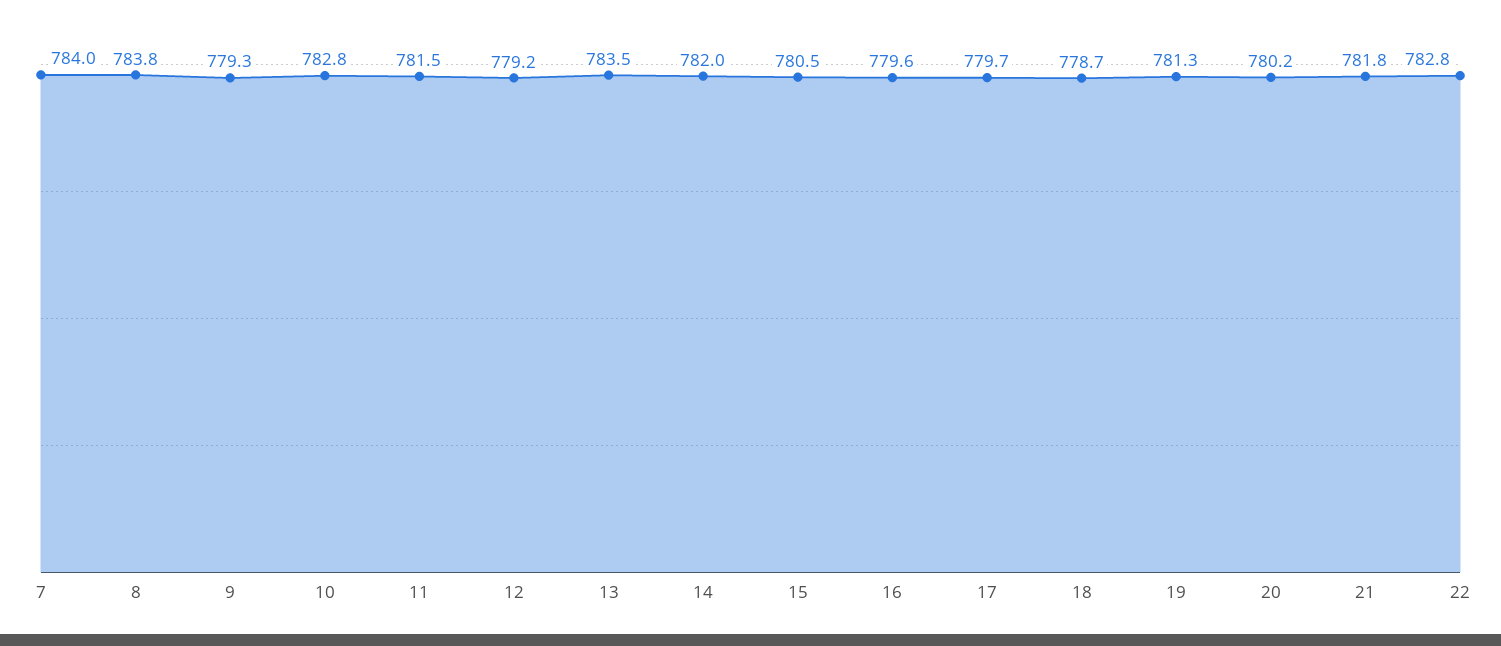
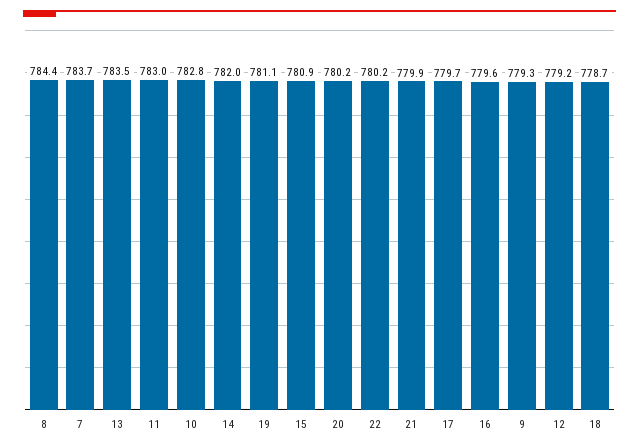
  {
-   "7": 784,
+   "7": 783.7,
-   "8": 783.8,
+   "8": 784.4,
    "9": 779.3,
    "10": 782.8,
-   "11": 781.5,
+   "11": 783,
    "12": 779.2,
    "13": 783.5,
    "14": 782,
-   "15": 780.5,
+   "15": 780.9,
    "16": 779.6,
    "17": 779.7,
    "18": 778.7,
-   "19": 781.3,
+   "19": 781.1,
    "20": 780.2,
-   "21": 781.8,
+   "21": 779.9,
-   "22": 782.8
+   "22": 780.2
  }

